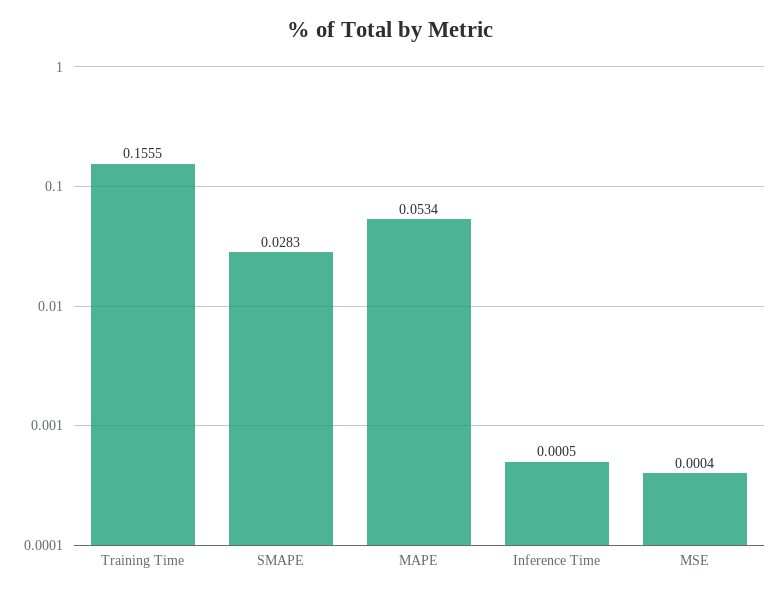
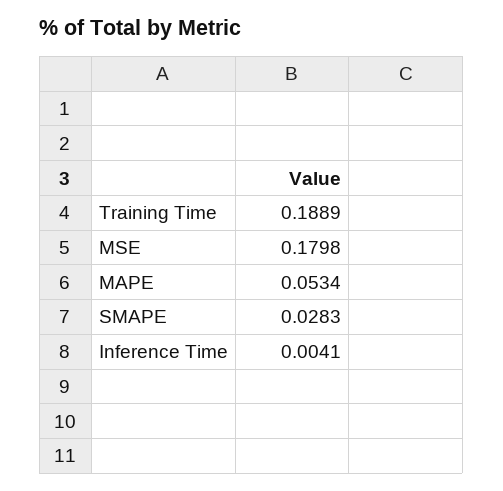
  {
-   "Training Time": 0.1555,
+   "Training Time": 0.1889,
    "SMAPE": 0.0283,
    "MAPE": 0.0534,
-   "Inference Time": 0.0005,
+   "Inference Time": 0.0041,
-   "MSE": 0.0004
+   "MSE": 0.1798
  }

